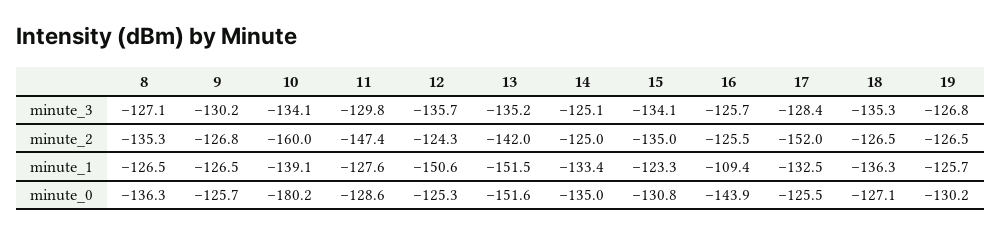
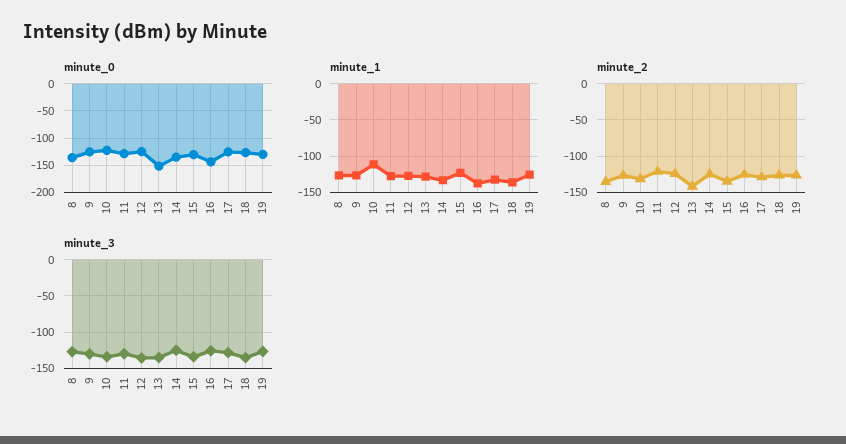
  {
    "minute_3": {
      "8": -127.1,
      "9": -130.2,
      "10": -134.1,
      "11": -129.8,
      "12": -135.7,
      "13": -135.2,
      "14": -125.1,
      "15": -134.1,
      "16": -125.7,
      "17": -128.4,
      "18": -135.3,
      "19": -126.8
    },
    "minute_2": {
      "8": -135.3,
      "9": -126.8,
-     "10": -160,
+     "10": -130,
-     "11": -147.4,
+     "11": -120,
      "12": -124.3,
      "13": -142,
      "14": -125,
      "15": -135,
      "16": -125.5,
-     "17": -152,
+     "17": -130,
      "18": -126.5,
      "19": -126.5
    },
    "minute_1": {
      "8": -126.5,
      "9": -126.5,
-     "10": -139.1,
+     "10": -110,
      "11": -127.6,
-     "12": -150.6,
+     "12": -130,
-     "13": -151.5,
+     "13": -130,
      "14": -133.4,
      "15": -123.3,
-     "16": -109.4,
+     "16": -140,
      "17": -132.5,
      "18": -136.3,
      "19": -125.7
    },
    "minute_0": {
      "8": -136.3,
      "9": -125.7,
-     "10": -180.2,
+     "10": -125,
      "11": -128.6,
      "12": -125.3,
      "13": -151.6,
      "14": -135,
      "15": -130.8,
      "16": -143.9,
      "17": -125.5,
      "18": -127.1,
      "19": -130.2
    }
  }

